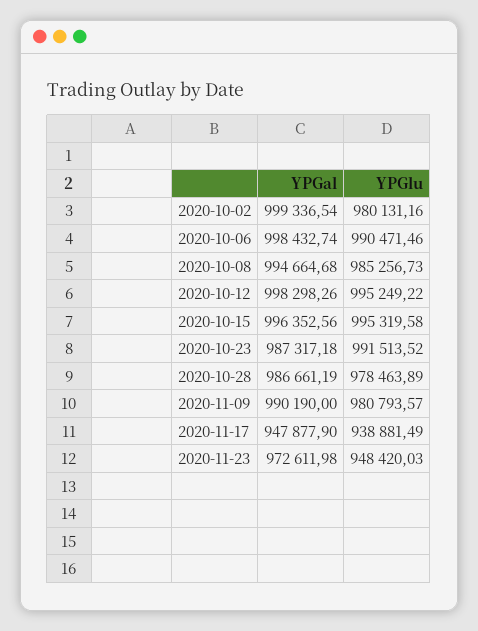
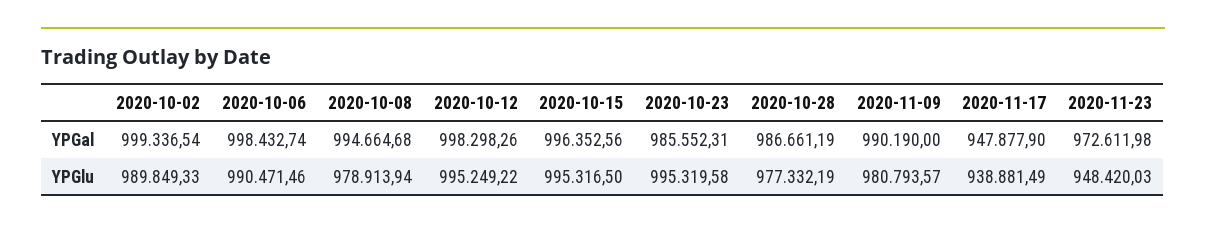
  {
    "YPGal": {
      "2020-10-02": 999336.54,
      "2020-10-06": 998432.74,
      "2020-10-08": 994664.68,
      "2020-10-12": 998298.26,
      "2020-10-15": 996352.56,
-     "2020-10-23": 987317.18,
+     "2020-10-23": 985552.31,
      "2020-10-28": 986661.19,
      "2020-11-09": 990190,
      "2020-11-17": 947877.9,
      "2020-11-23": 972611.98
    },
    "YPGlu": {
-     "2020-10-02": 980131.16,
+     "2020-10-02": 989849.33,
      "2020-10-06": 990471.46,
-     "2020-10-08": 985256.73,
+     "2020-10-08": 978913.94,
      "2020-10-12": 995249.22,
-     "2020-10-15": 995319.58,
+     "2020-10-15": 995316.5,
-     "2020-10-23": 991513.52,
+     "2020-10-23": 995319.58,
-     "2020-10-28": 978463.89,
+     "2020-10-28": 977332.19,
      "2020-11-09": 980793.57,
      "2020-11-17": 938881.49,
      "2020-11-23": 948420.03
    }
  }

